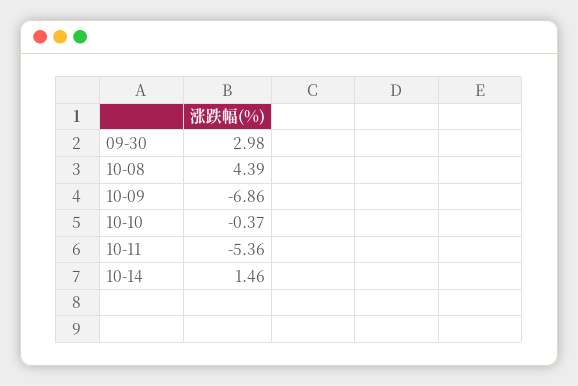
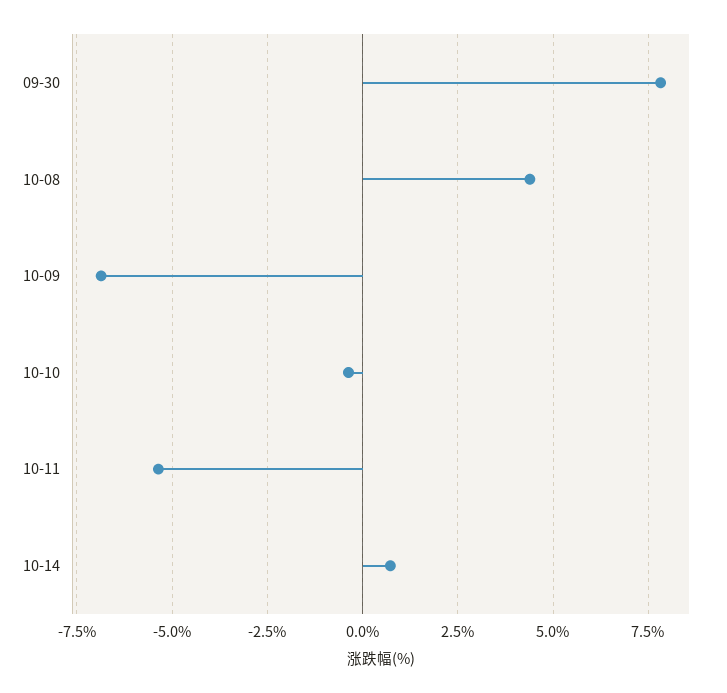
  {
-   "09-30": 2.98,
+   "09-30": 7.75,
    "10-08": 4.39,
    "10-09": -6.86,
    "10-10": -0.37,
    "10-11": -5.36,
-   "10-14": 1.46
+   "10-14": 0.75
  }

